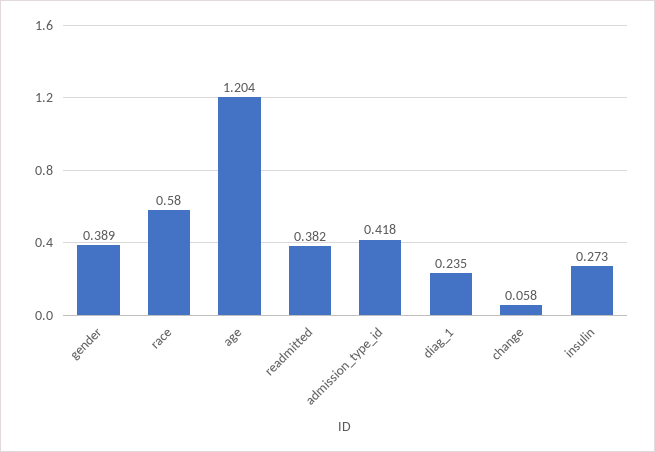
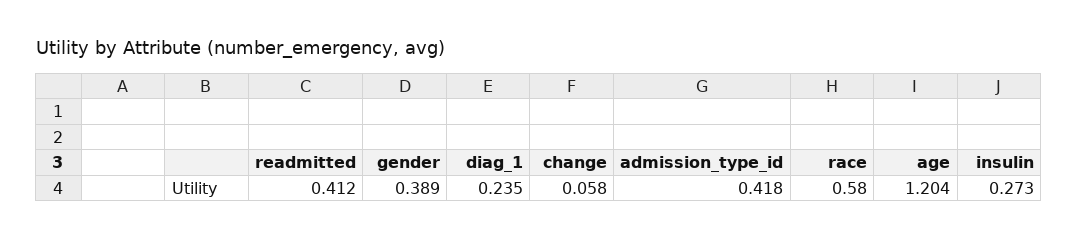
  {
    "gender": 0.389,
    "race": 0.58,
    "age": 1.204,
-   "readmitted": 0.382,
+   "readmitted": 0.412,
    "admission_type_id": 0.418,
    "diag_1": 0.235,
    "change": 0.058,
    "insulin": 0.273
  }

